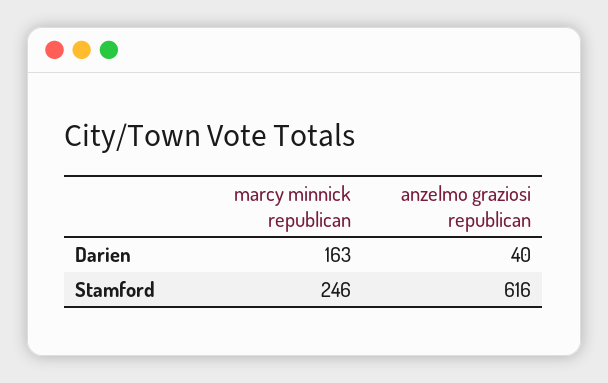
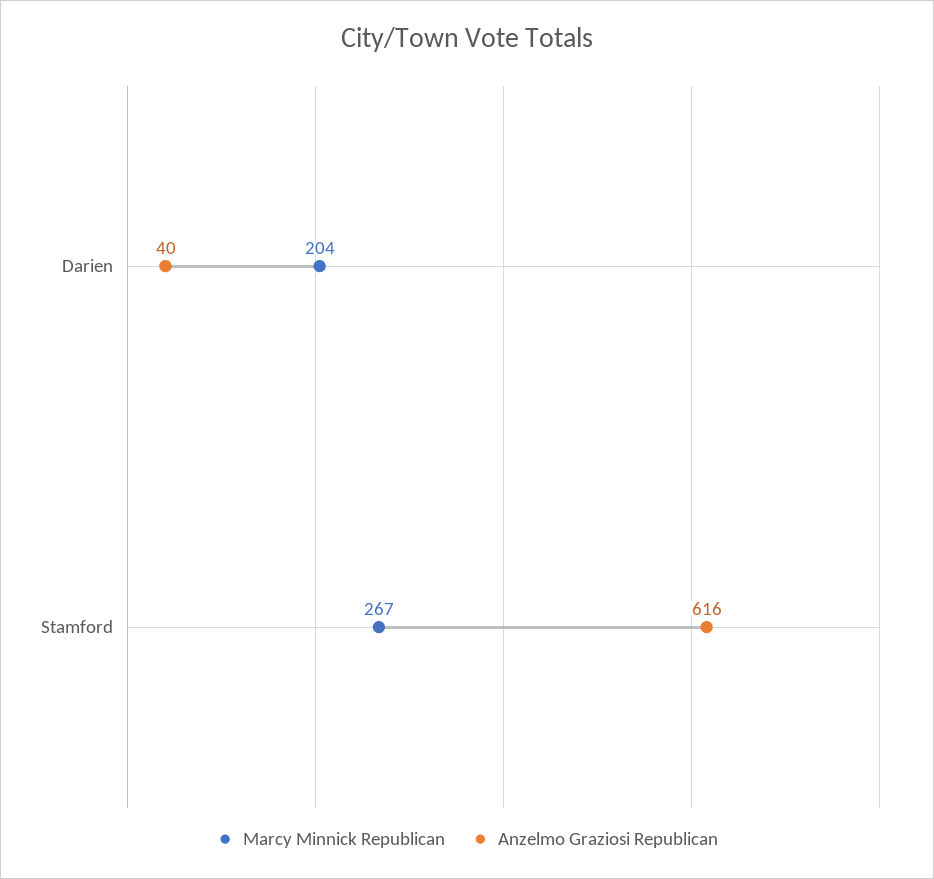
  {
    "marcy minnick republican": {
-     "Darien": 163,
+     "Darien": 204,
-     "Stamford": 246
+     "Stamford": 267
    },
    "anzelmo graziosi republican": {
      "Darien": 40,
      "Stamford": 616
    }
  }

